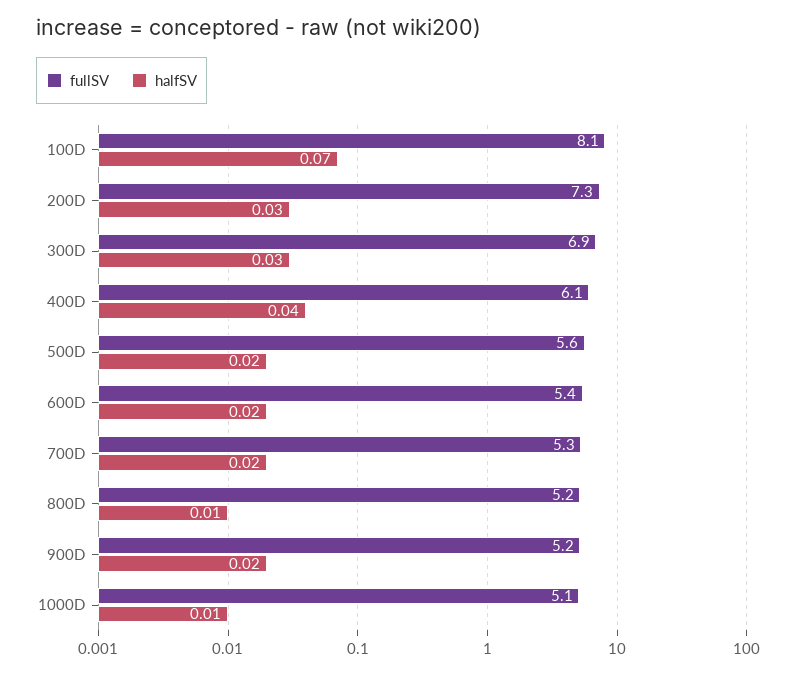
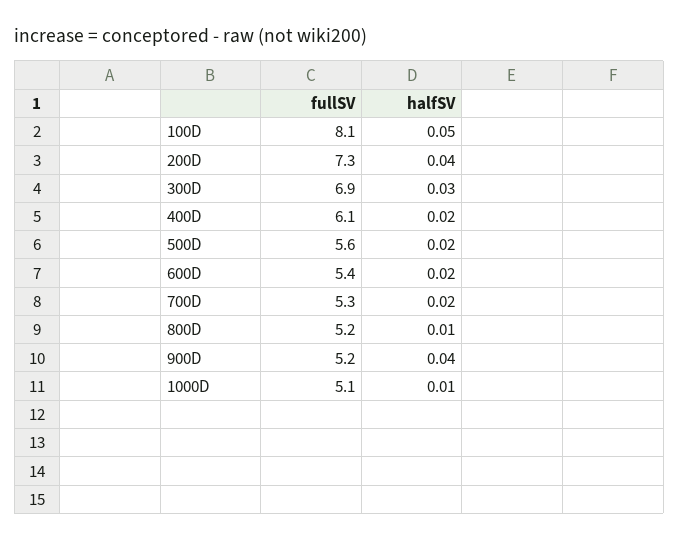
  {
    "fullSV": {
      "100D": 8.1,
      "200D": 7.3,
      "300D": 6.9,
      "400D": 6.1,
      "500D": 5.6,
      "600D": 5.4,
      "700D": 5.3,
      "800D": 5.2,
      "900D": 5.2,
      "1000D": 5.1
    },
    "halfSV": {
-     "100D": 0.07,
+     "100D": 0.05,
-     "200D": 0.03,
+     "200D": 0.04,
      "300D": 0.03,
-     "400D": 0.04,
+     "400D": 0.02,
      "500D": 0.02,
      "600D": 0.02,
      "700D": 0.02,
      "800D": 0.01,
-     "900D": 0.02,
+     "900D": 0.04,
      "1000D": 0.01
    }
  }

